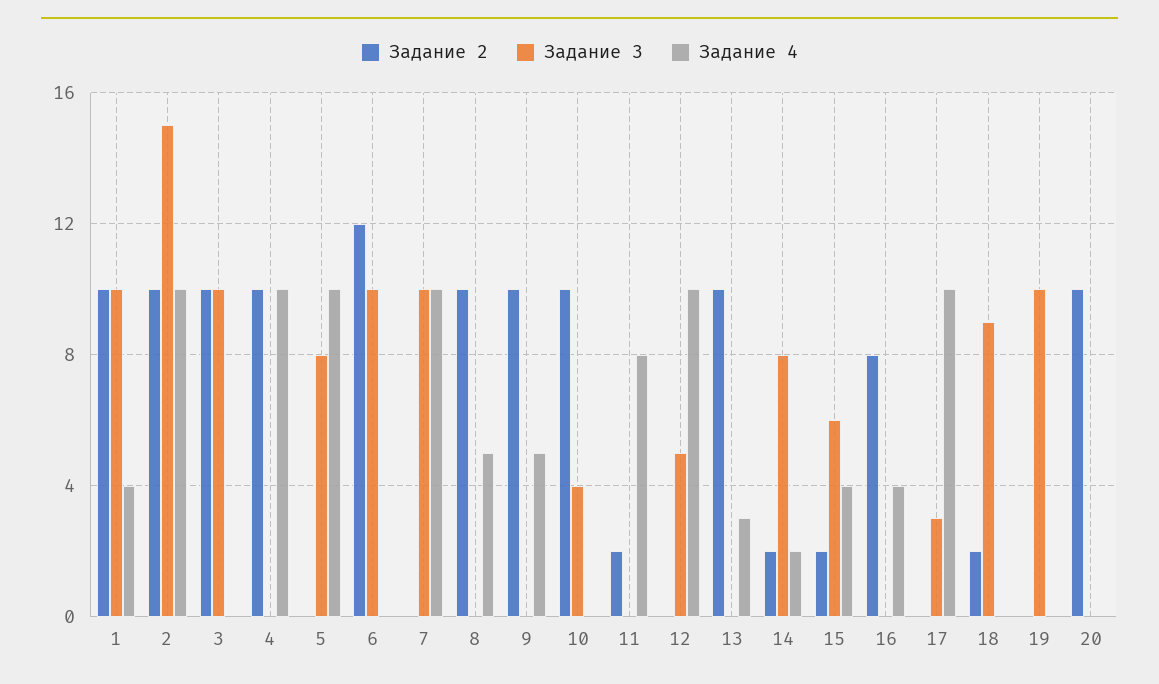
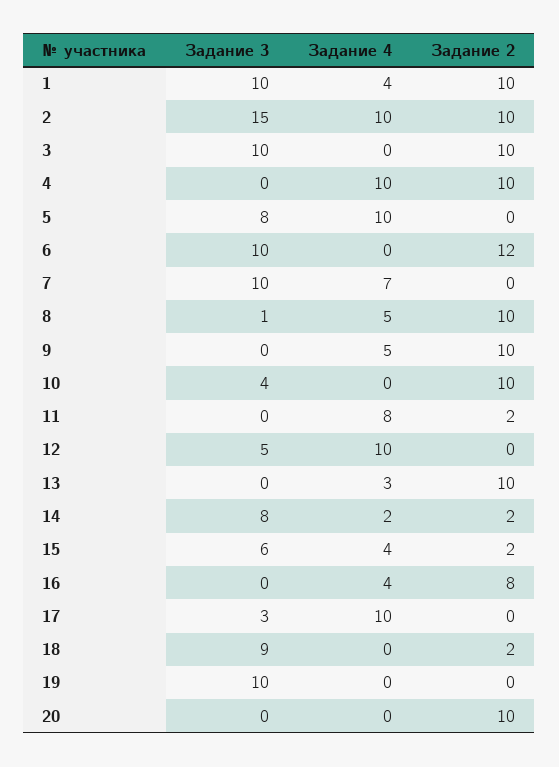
  {
    "Задание 2": {
      "1": 10,
      "2": 10,
      "3": 10,
      "4": 10,
      "5": 0,
      "6": 12,
      "7": 0,
      "8": 10,
      "9": 10,
      "10": 10,
      "11": 2,
      "12": 0,
      "13": 10,
      "14": 2,
      "15": 2,
      "16": 8,
      "17": 0,
      "18": 2,
      "19": 0,
      "20": 10
    },
    "Задание 3": {
      "1": 10,
      "2": 15,
      "3": 10,
      "4": 0,
      "5": 8,
      "6": 10,
      "7": 10,
-     "8": 0,
+     "8": 1,
      "9": 0,
      "10": 4,
      "11": 0,
      "12": 5,
      "13": 0,
      "14": 8,
      "15": 6,
      "16": 0,
      "17": 3,
      "18": 9,
      "19": 10,
      "20": 0
    },
    "Задание 4": {
      "1": 4,
      "2": 10,
      "3": 0,
      "4": 10,
      "5": 10,
      "6": 0,
-     "7": 10,
+     "7": 7,
      "8": 5,
      "9": 5,
      "10": 0,
      "11": 8,
      "12": 10,
      "13": 3,
      "14": 2,
      "15": 4,
      "16": 4,
      "17": 10,
      "18": 0,
      "19": 0,
      "20": 0
    }
  }

